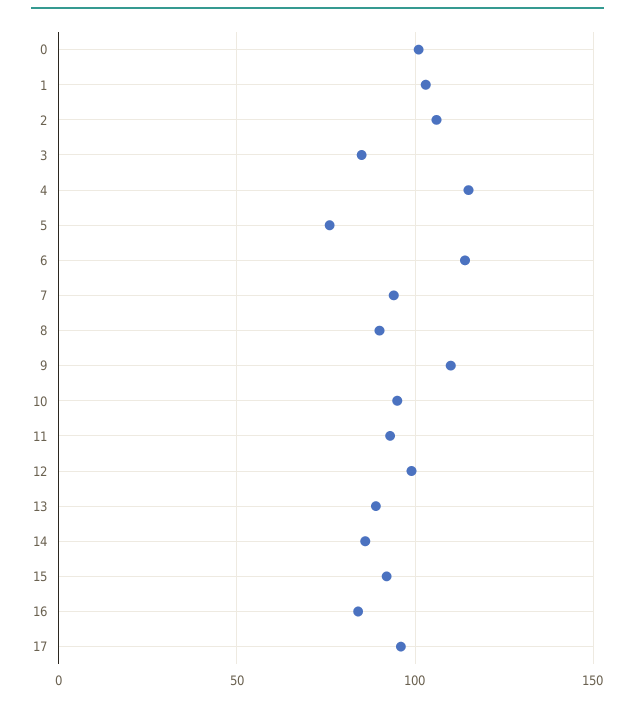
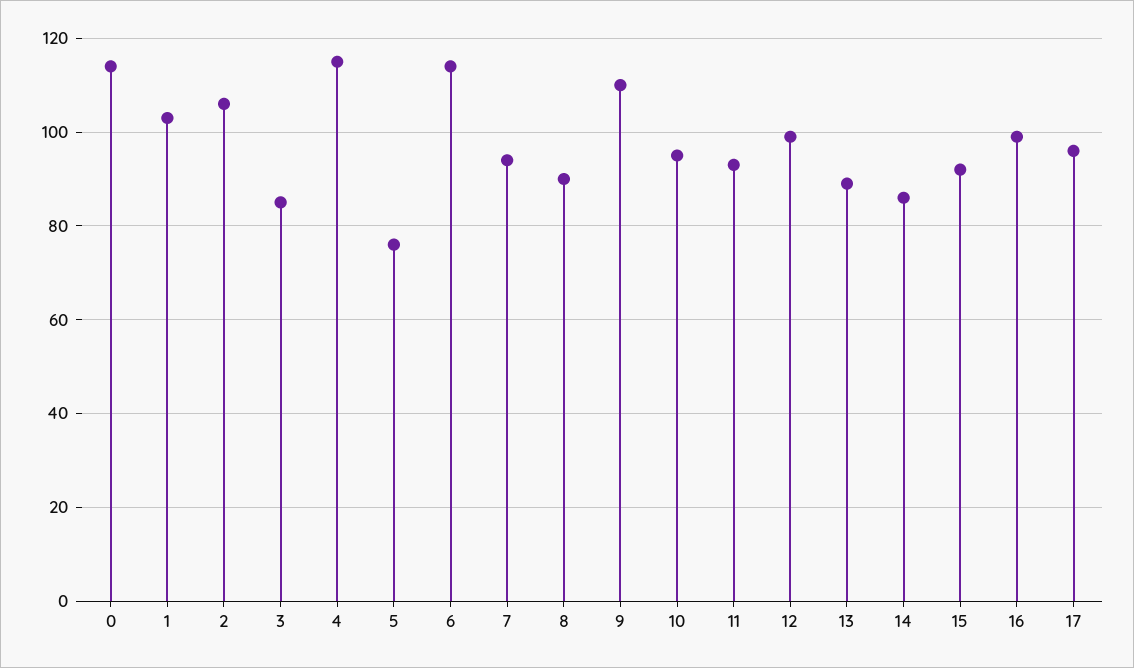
  {
-   "0": 100,
+   "0": 115,
    "1": 105,
    "2": 105,
    "3": 85,
    "4": 115,
    "5": 75,
    "6": 115,
    "7": 95,
    "8": 90,
    "9": 110,
    "10": 95,
    "11": 95,
    "12": 100,
    "13": 90,
    "14": 85,
    "15": 90,
-   "16": 85,
+   "16": 100,
    "17": 95
  }

